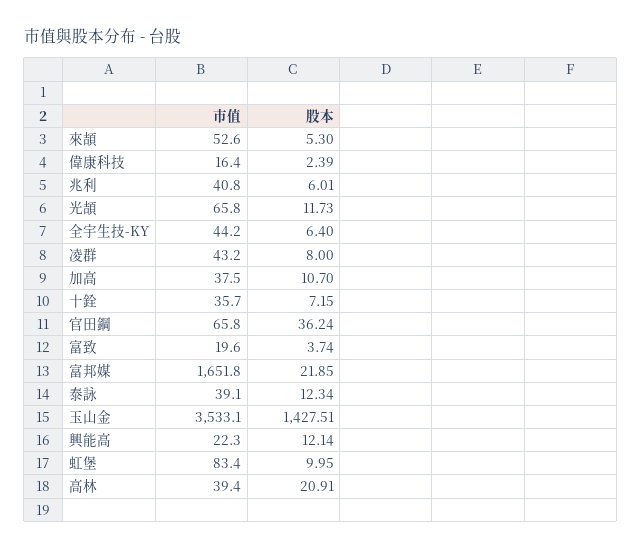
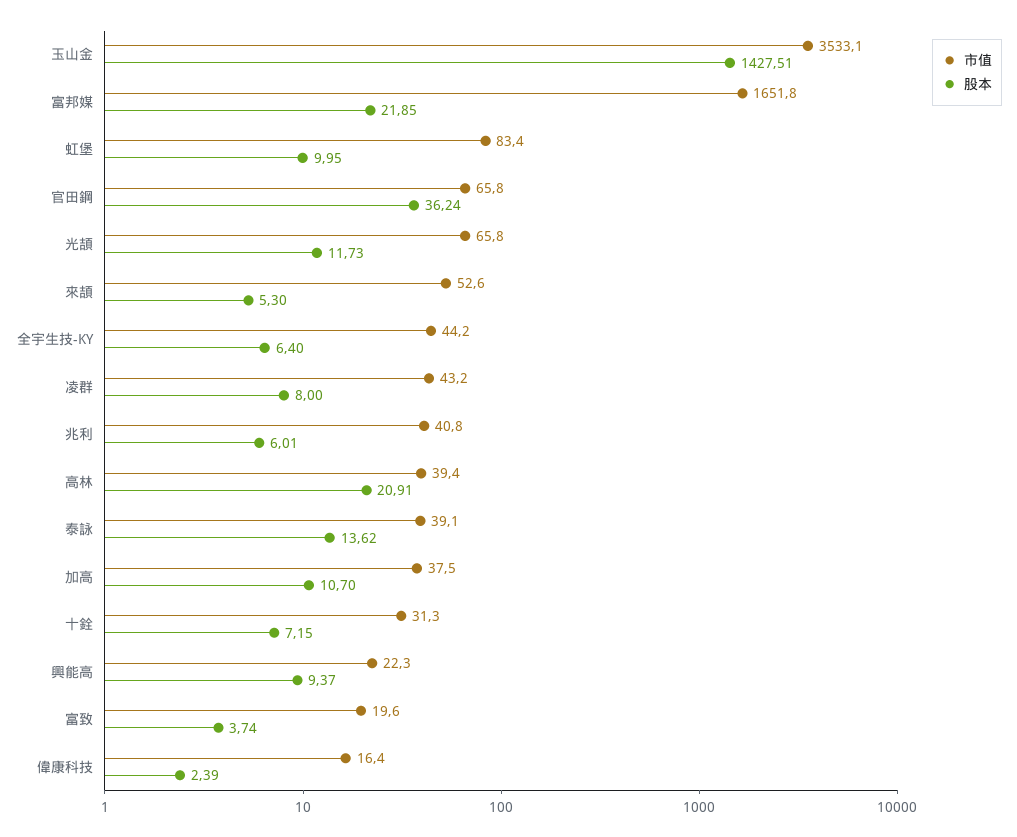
  {
    "市值": {
      "來頡": 52.6,
      "偉康科技": 16.4,
      "兆利": 40.8,
      "光頡": 65.8,
      "全宇生技-KY": 44.2,
      "凌群": 43.2,
      "加高": 37.5,
-     "十銓": 35.7,
+     "十銓": 31.3,
      "官田鋼": 65.8,
      "富致": 19.6,
      "富邦媒": 1651.8,
      "泰詠": 39.1,
      "玉山金": 3533.1,
      "興能高": 22.3,
      "虹堡": 83.4,
      "高林": 39.4
    },
    "股本": {
      "來頡": 5.3,
      "偉康科技": 2.39,
      "兆利": 6.01,
      "光頡": 11.73,
      "全宇生技-KY": 6.4,
      "凌群": 8,
      "加高": 10.7,
      "十銓": 7.15,
      "官田鋼": 36.24,
      "富致": 3.74,
      "富邦媒": 21.85,
-     "泰詠": 12.34,
+     "泰詠": 13.62,
      "玉山金": 1427.51,
-     "興能高": 12.14,
+     "興能高": 9.37,
      "虹堡": 9.95,
      "高林": 20.91
    }
  }

